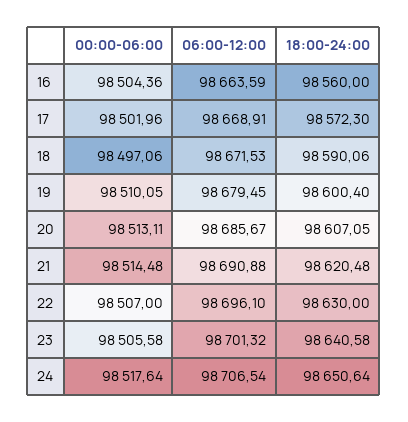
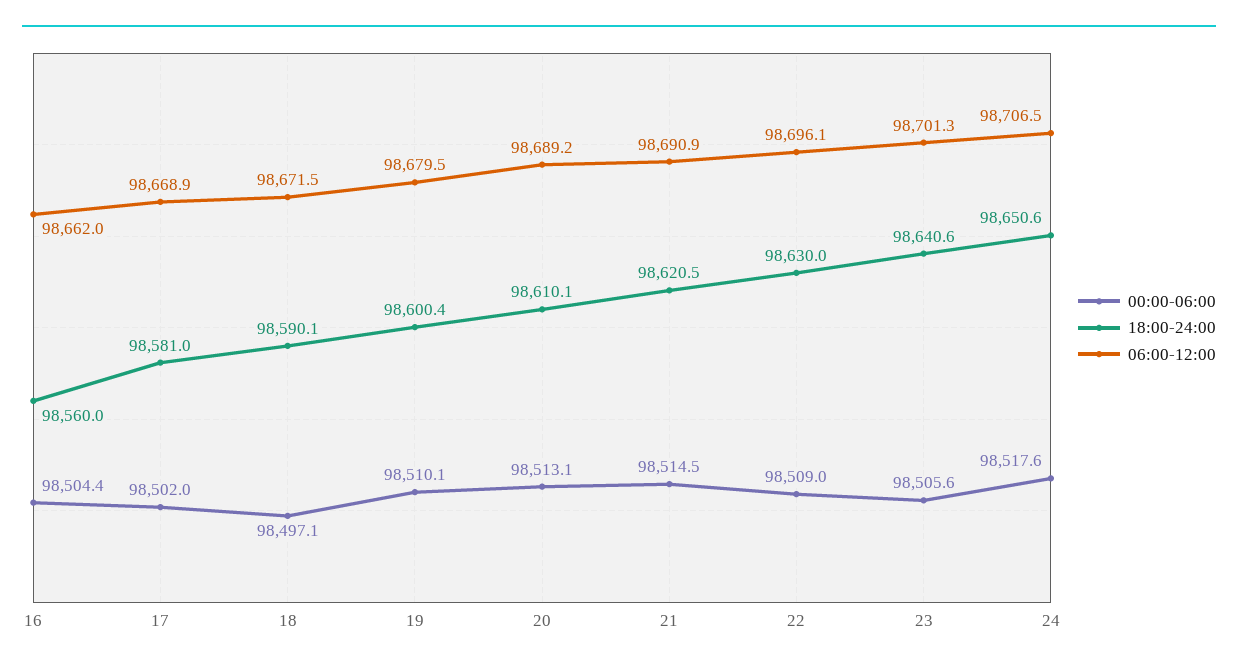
  {
    "00:00-06:00": {
      "16": 98504.36,
      "17": 98501.96,
      "18": 98497.06,
      "19": 98510.05,
      "20": 98513.11,
      "21": 98514.48,
-     "22": 98507,
+     "22": 98509,
      "23": 98505.58,
      "24": 98517.64
    },
    "06:00-12:00": {
-     "16": 98663.59,
+     "16": 98662,
      "17": 98668.91,
      "18": 98671.53,
      "19": 98679.45,
-     "20": 98685.67,
+     "20": 98689.2,
      "21": 98690.88,
      "22": 98696.1,
      "23": 98701.32,
      "24": 98706.54
    },
    "18:00-24:00": {
      "16": 98560,
-     "17": 98572.3,
+     "17": 98581,
      "18": 98590.06,
      "19": 98600.4,
-     "20": 98607.05,
+     "20": 98610.1,
      "21": 98620.48,
      "22": 98630,
      "23": 98640.58,
      "24": 98650.64
    }
  }

